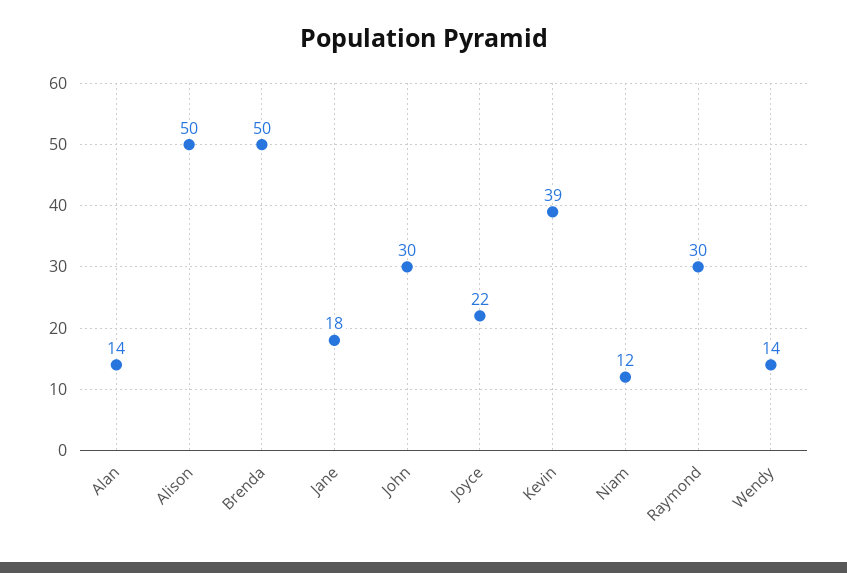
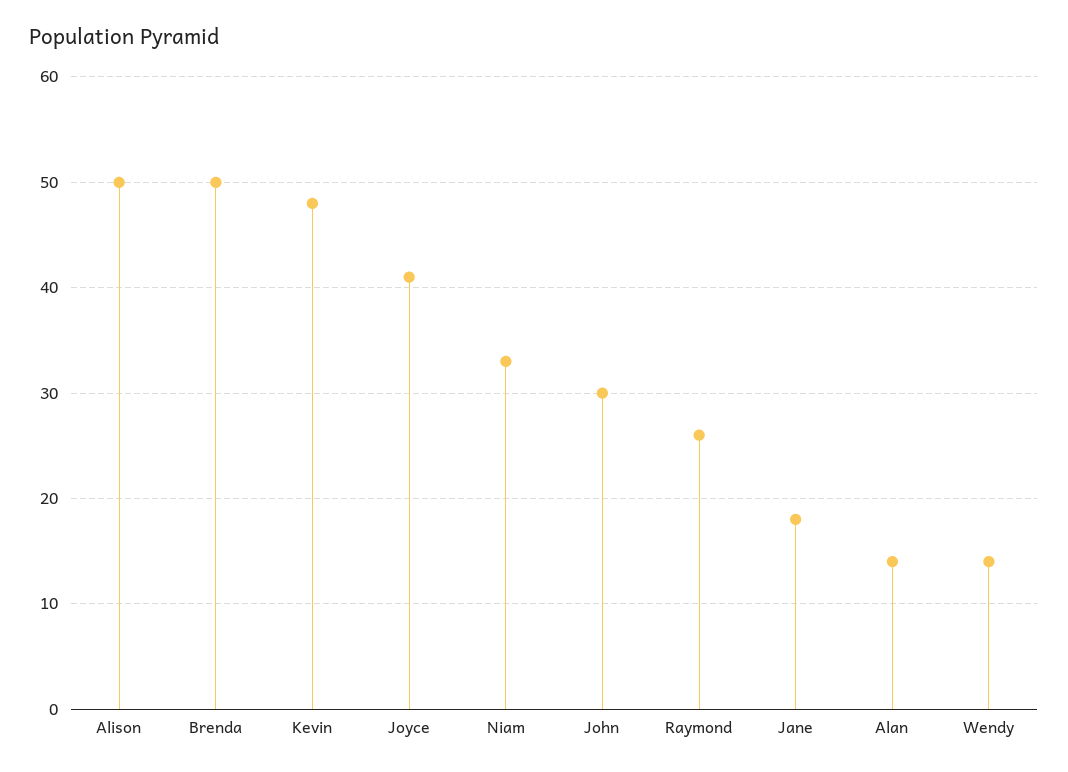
  {
    "Alan": 14,
    "Alison": 50,
    "Brenda": 50,
    "Jane": 18,
    "John": 30,
-   "Joyce": 22,
+   "Joyce": 41,
-   "Kevin": 39,
+   "Kevin": 48,
-   "Niam": 12,
+   "Niam": 33,
-   "Raymond": 30,
+   "Raymond": 26,
    "Wendy": 14
  }

